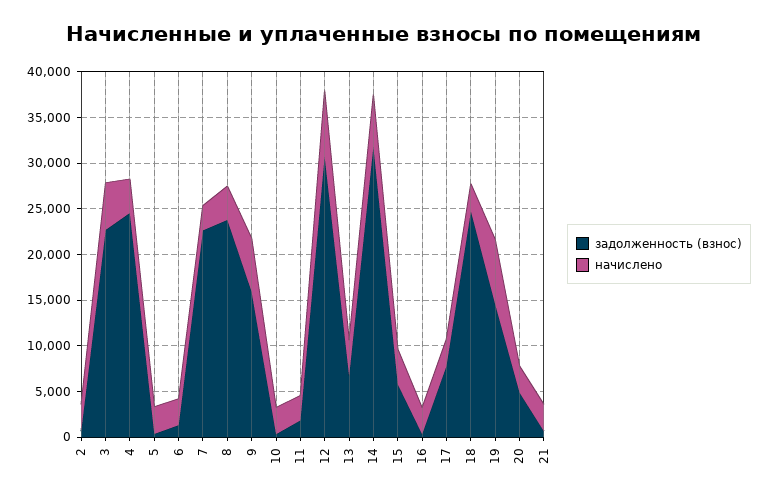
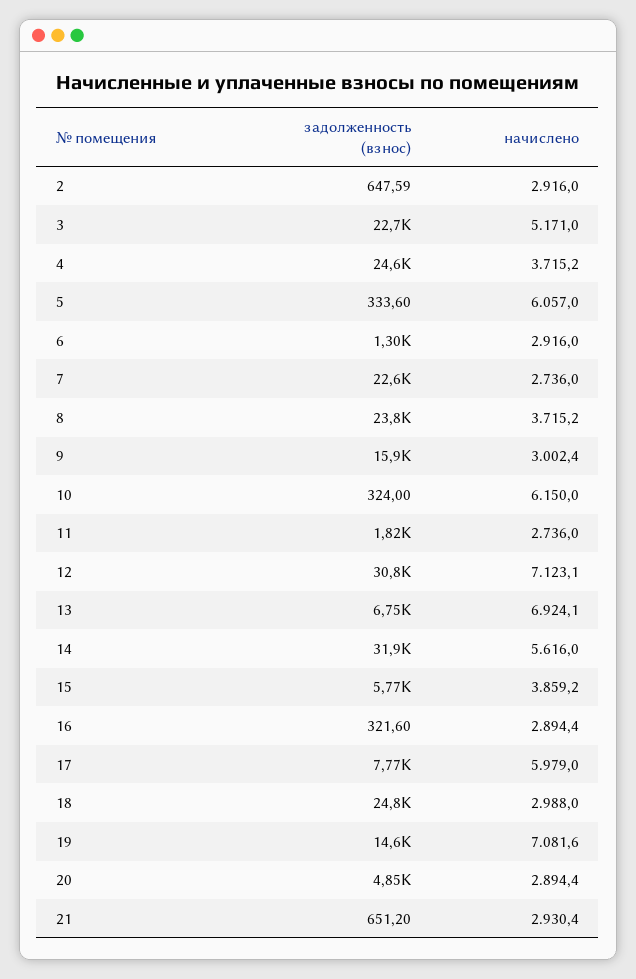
  {
    "задолженность (взнос)": {
      "2": 647.59,
      "3": 22700,
      "4": 24600,
      "5": 333.6,
      "6": 1300,
      "7": 22600,
      "8": 23800,
      "9": 15900,
      "10": 324,
      "11": 1820,
      "12": 30800,
      "13": 6750,
      "14": 31900,
      "15": 5770,
      "16": 321.6,
      "17": 7770,
      "18": 24800,
      "19": 14600,
      "20": 4850,
      "21": 651.2
    },
    "начислено": {
      "2": 2916,
      "3": 5171,
      "4": 3715.2,
-     "5": 3000,
+     "5": 6057,
      "6": 2916,
      "7": 2736,
      "8": 3715.2,
-     "9": 6000,
+     "9": 3002.4,
-     "10": 3000,
+     "10": 6150,
      "11": 2736,
      "12": 7123.1,
-     "13": 4000,
+     "13": 6924.1,
      "14": 5616,
      "15": 3859.2,
      "16": 2894.4,
-     "17": 3000,
+     "17": 5979,
      "18": 2988,
      "19": 7081.6,
      "20": 2894.4,
      "21": 2930.4
    }
  }

